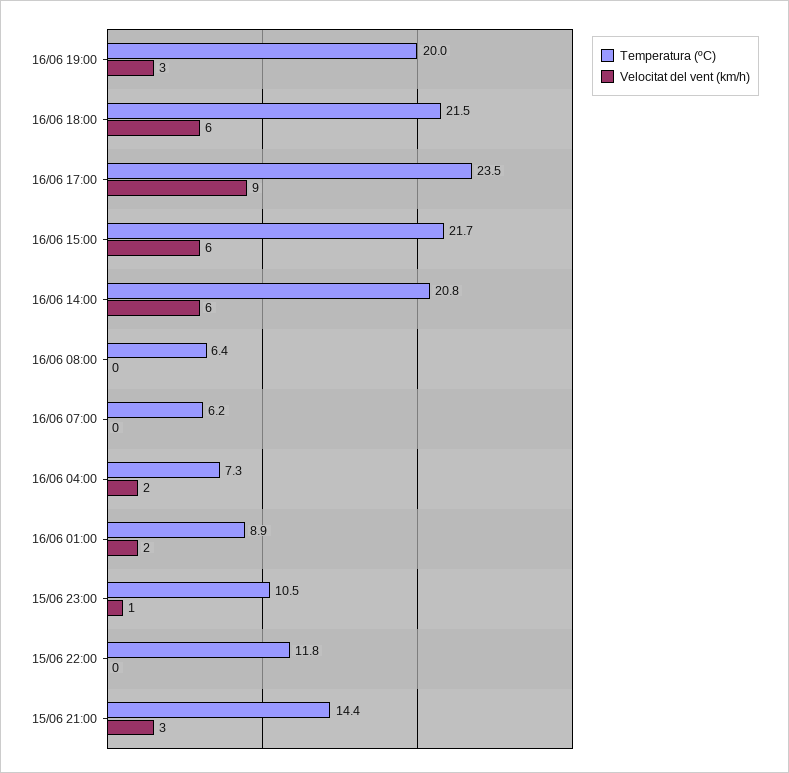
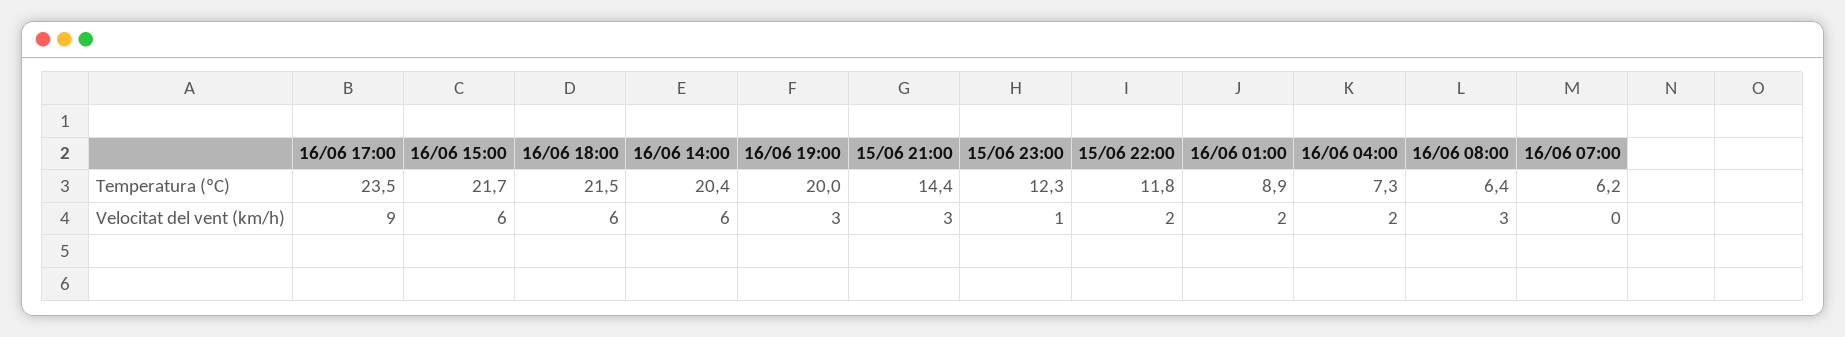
  {
    "Temperatura (ºC)": {
      "16/06 19:00": 20,
      "16/06 18:00": 21.5,
      "16/06 17:00": 23.5,
      "16/06 15:00": 21.7,
-     "16/06 14:00": 20.8,
+     "16/06 14:00": 20.4,
      "16/06 08:00": 6.4,
      "16/06 07:00": 6.2,
      "16/06 04:00": 7.3,
      "16/06 01:00": 8.9,
-     "15/06 23:00": 10.5,
+     "15/06 23:00": 12.3,
      "15/06 22:00": 11.8,
      "15/06 21:00": 14.4
    },
    "Velocitat del vent (km/h)": {
      "16/06 19:00": 3,
      "16/06 18:00": 6,
      "16/06 17:00": 9,
      "16/06 15:00": 6,
      "16/06 14:00": 6,
-     "16/06 08:00": 0,
+     "16/06 08:00": 3,
      "16/06 07:00": 0,
      "16/06 04:00": 2,
      "16/06 01:00": 2,
      "15/06 23:00": 1,
-     "15/06 22:00": 0,
+     "15/06 22:00": 2,
      "15/06 21:00": 3
    }
  }

